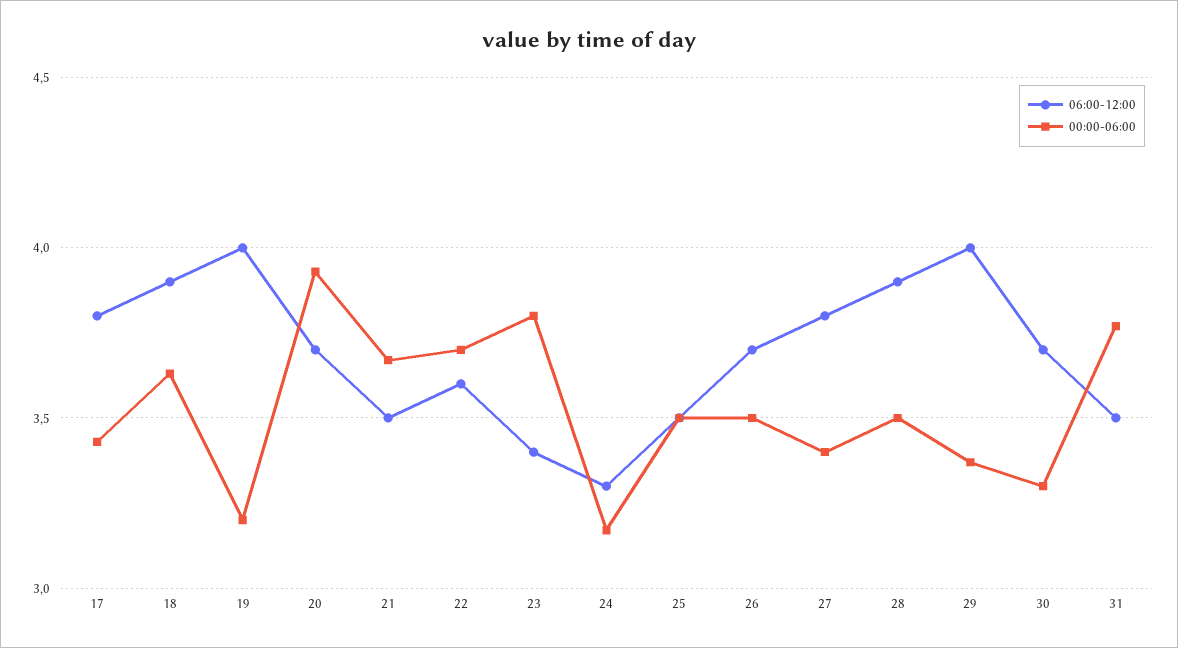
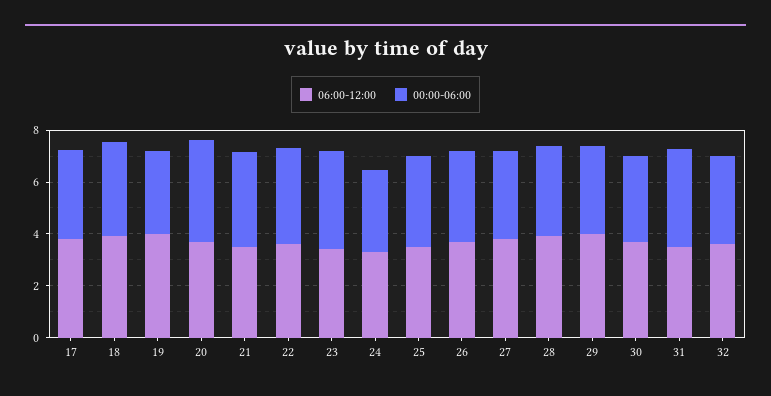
  {
    "06:00-12:00": {
      "17": 3.8,
      "18": 3.9,
      "19": 4,
      "20": 3.7,
      "21": 3.5,
      "22": 3.6,
      "23": 3.4,
      "24": 3.3,
      "25": 3.5,
      "26": 3.7,
      "27": 3.8,
      "28": 3.9,
      "29": 4,
      "30": 3.7,
-     "31": 3.5
+     "31": 3.5,
+     "32": 3.5
    },
    "00:00-06:00": {
      "17": 3.45,
      "18": 3.65,
      "19": 3.2,
      "20": 3.95,
      "21": 3.65,
      "22": 3.7,
      "23": 3.8,
      "24": 3.15,
      "25": 3.5,
      "26": 3.5,
      "27": 3.4,
      "28": 3.5,
      "29": 3.35,
      "30": 3.3,
-     "31": 3.75
+     "31": 3.75,
+     "32": 3.5
    }
  }

